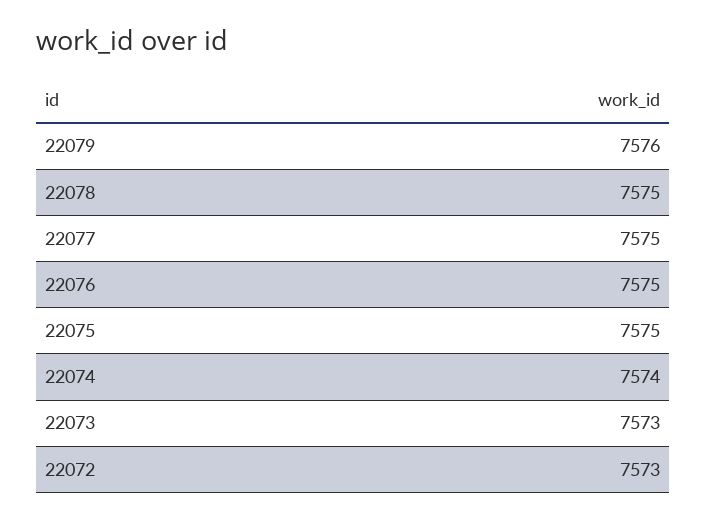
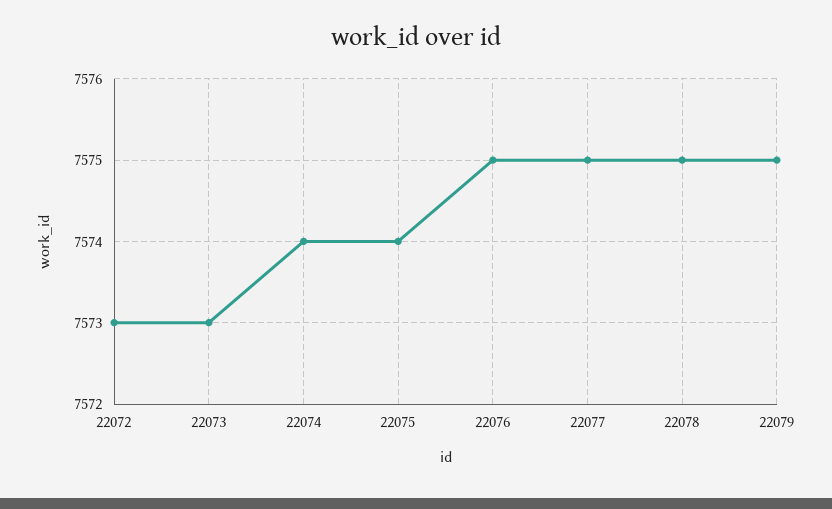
  {
-   "22079": 7576,
+   "22079": 7575,
    "22078": 7575,
    "22077": 7575,
    "22076": 7575,
-   "22075": 7575,
+   "22075": 7574,
    "22074": 7574,
    "22073": 7573,
    "22072": 7573
  }

